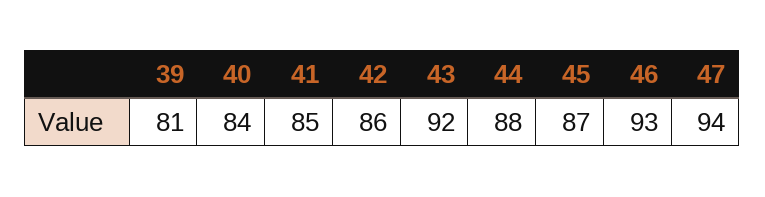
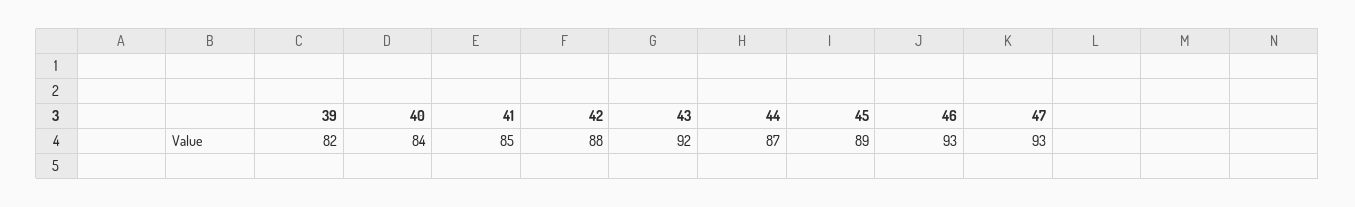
  {
-   "39": 81,
+   "39": 82,
    "40": 84,
    "41": 85,
-   "42": 86,
+   "42": 88,
    "43": 92,
-   "44": 88,
+   "44": 87,
-   "45": 87,
+   "45": 89,
    "46": 93,
-   "47": 94
+   "47": 93
  }

